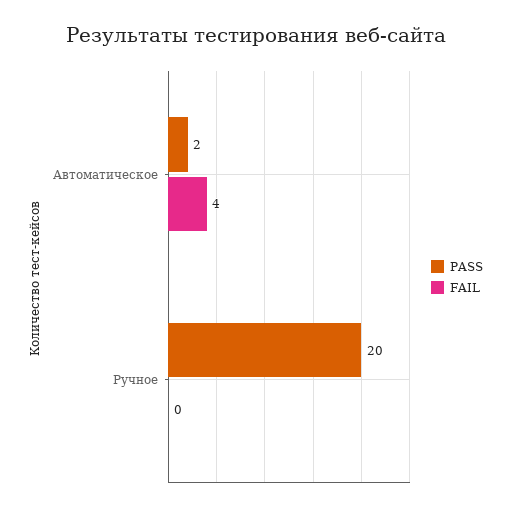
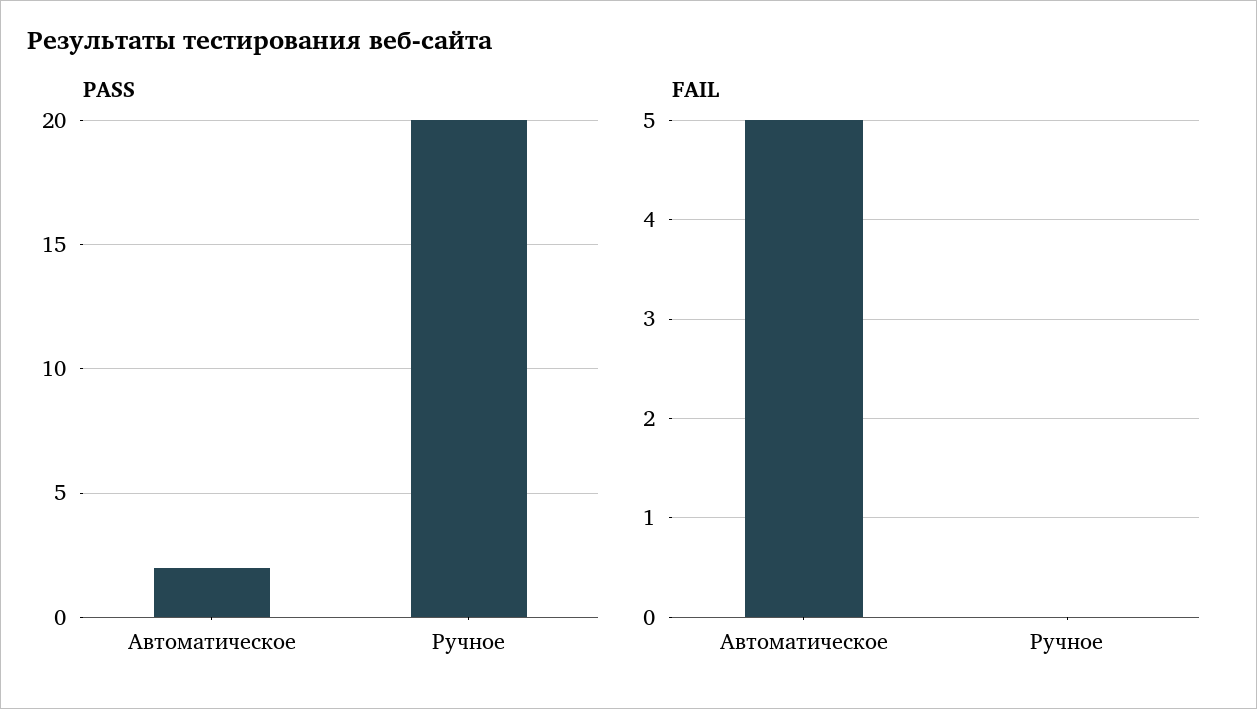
  {
    "PASS": {
      "Автоматическое": 2,
      "Ручное": 20
    },
    "FAIL": {
-     "Автоматическое": 4,
+     "Автоматическое": 5,
      "Ручное": 0
    }
  }

